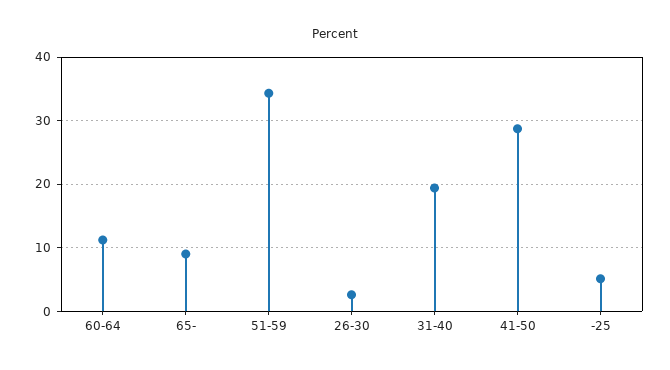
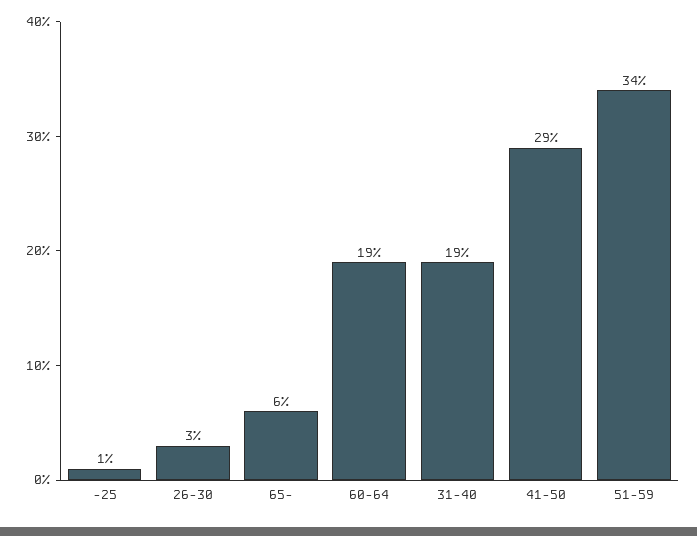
  {
-   "60-64": 11,
+   "60-64": 19,
-   "65-": 9,
+   "65-": 6,
    "51-59": 34,
    "26-30": 3,
    "31-40": 19,
    "41-50": 29,
-   "-25": 5
+   "-25": 1
  }

